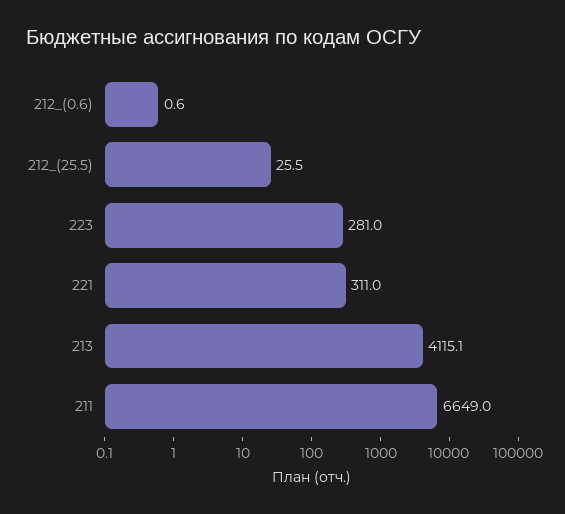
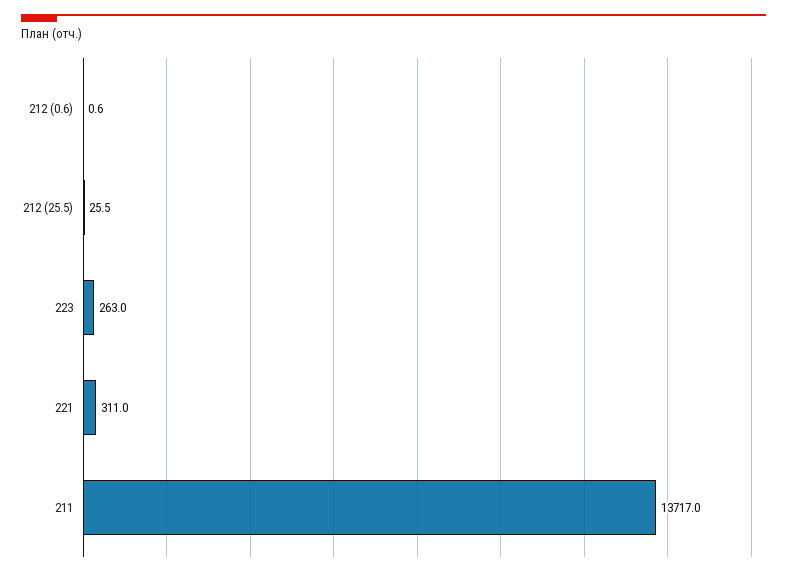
  {
    "212_(0.6)": 0.6,
    "212_(25.5)": 25.5,
-   "223": 281,
+   "223": 263,
    "221": 311,
-   "213": 4115.1,
-   "211": 6649
+   "211": 13717
  }

